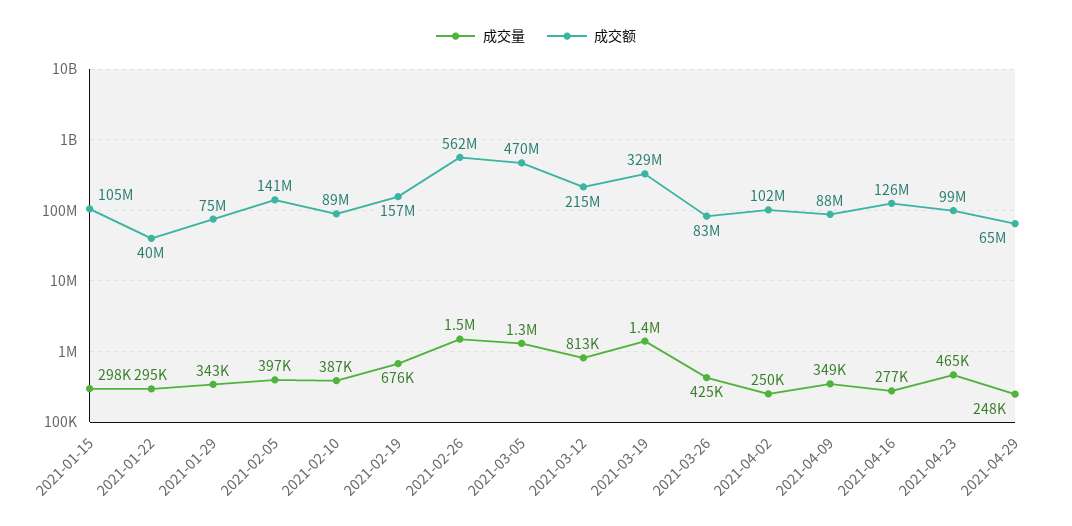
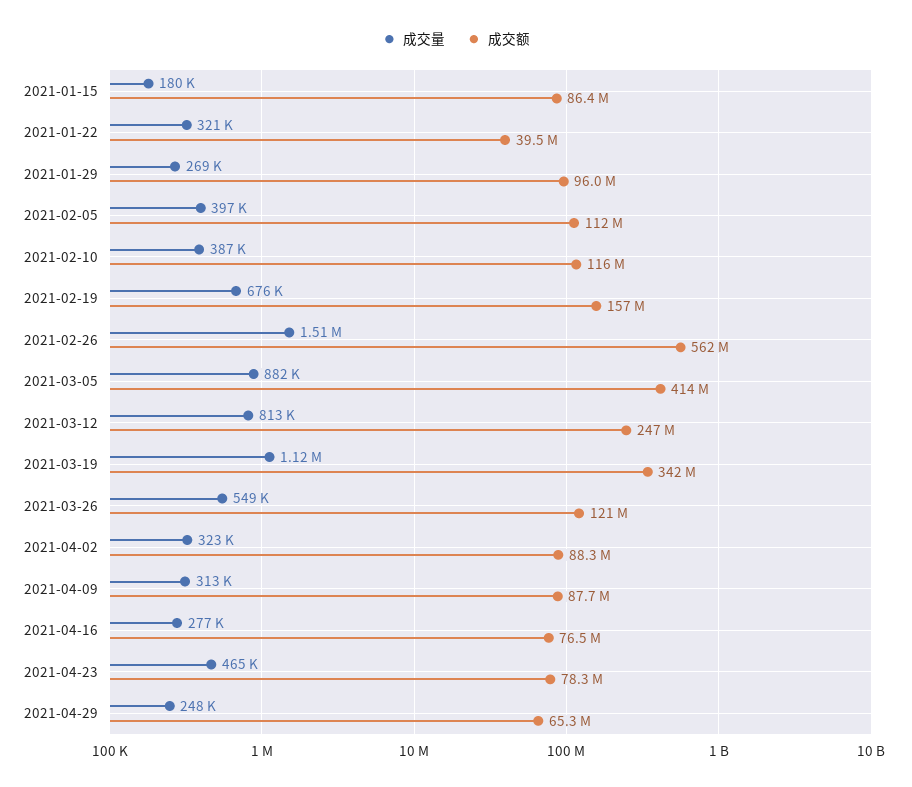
  {
    "成交量": {
-     "2021-01-15": 298000,
+     "2021-01-15": 180000,
-     "2021-01-22": 295000,
+     "2021-01-22": 321000,
-     "2021-01-29": 343000,
+     "2021-01-29": 269000,
      "2021-02-05": 397000,
      "2021-02-10": 387000,
      "2021-02-19": 676000,
      "2021-02-26": 1510000,
-     "2021-03-05": 1300000,
+     "2021-03-05": 882000,
      "2021-03-12": 813000,
-     "2021-03-19": 1400000,
+     "2021-03-19": 1120000,
-     "2021-03-26": 425000,
+     "2021-03-26": 549000,
-     "2021-04-02": 250000,
+     "2021-04-02": 323000,
-     "2021-04-09": 349000,
+     "2021-04-09": 313000,
      "2021-04-16": 277000,
      "2021-04-23": 465000,
      "2021-04-29": 248000
    },
    "成交额": {
-     "2021-01-15": 105000000,
+     "2021-01-15": 86400000,
      "2021-01-22": 39500000,
-     "2021-01-29": 75000000,
+     "2021-01-29": 96000000,
-     "2021-02-05": 141000000,
+     "2021-02-05": 112000000,
-     "2021-02-10": 89000000,
+     "2021-02-10": 116000000,
      "2021-02-19": 157000000,
      "2021-02-26": 562000000,
-     "2021-03-05": 470000000,
+     "2021-03-05": 414000000,
-     "2021-03-12": 215000000,
+     "2021-03-12": 247000000,
-     "2021-03-19": 329000000,
+     "2021-03-19": 342000000,
-     "2021-03-26": 83000000,
+     "2021-03-26": 121000000,
-     "2021-04-02": 102000000,
+     "2021-04-02": 88300000,
      "2021-04-09": 87700000,
-     "2021-04-16": 126000000,
+     "2021-04-16": 76500000,
-     "2021-04-23": 99000000,
+     "2021-04-23": 78300000,
      "2021-04-29": 65300000
    }
  }

